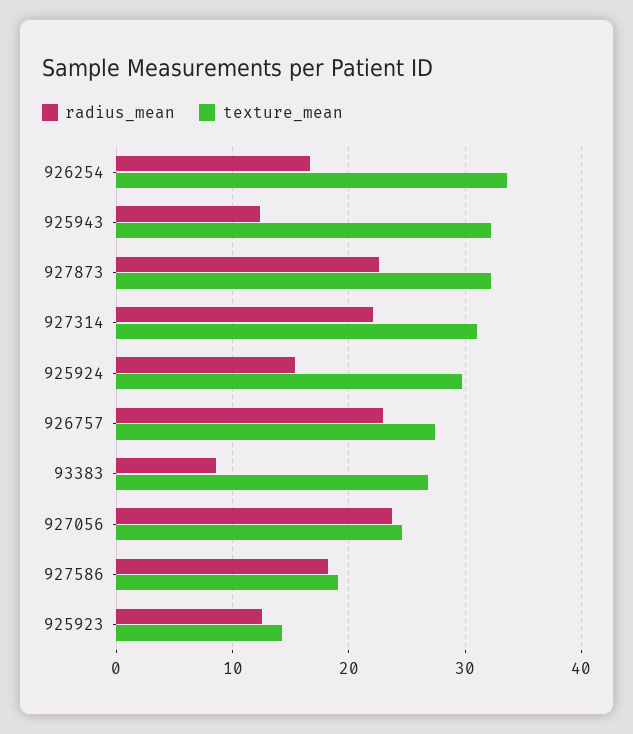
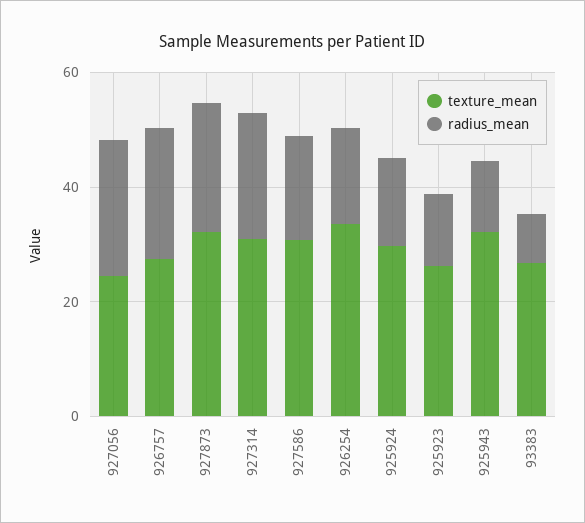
  {
    "radius_mean": {
      "926254": 17,
      "925943": 12,
      "927873": 23,
      "927314": 22,
      "925924": 15,
      "926757": 23,
      "93383": 9,
      "927056": 24,
      "927586": 18,
      "925923": 13
    },
    "texture_mean": {
      "926254": 34,
      "925943": 32,
      "927873": 32,
      "927314": 31,
      "925924": 30,
      "926757": 27,
      "93383": 27,
      "927056": 25,
-     "927586": 19,
+     "927586": 30,
-     "925923": 14
+     "925923": 25
    }
  }

